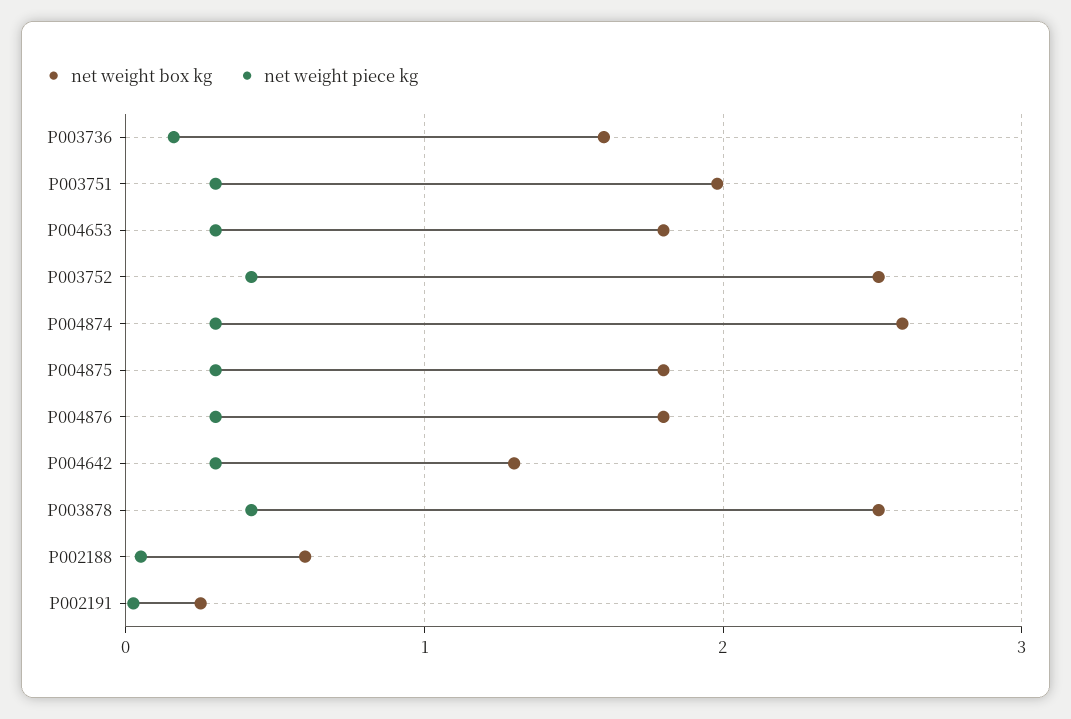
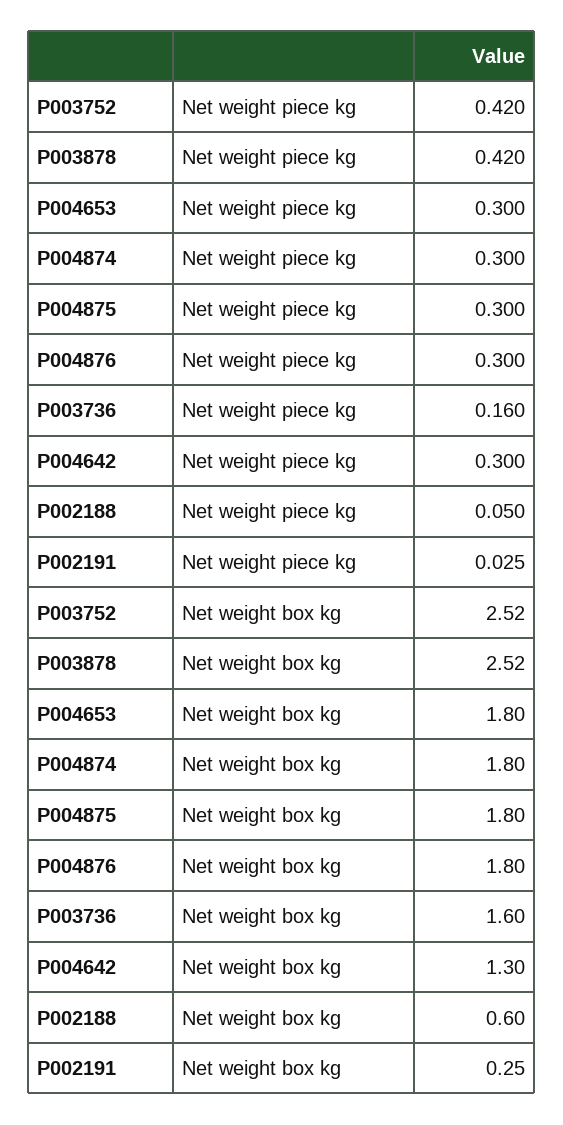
  {
    "net weight box kg": {
      "P003736": 1.6,
-     "P003751": 2,
      "P004653": 1.8,
      "P003752": 2.52,
-     "P004874": 2.6,
+     "P004874": 1.8,
      "P004875": 1.8,
      "P004876": 1.8,
      "P004642": 1.3,
      "P003878": 2.52,
      "P002188": 0.6,
      "P002191": 0.25
    },
    "net weight piece kg": {
      "P003736": 0.16,
-     "P003751": 0.3,
      "P004653": 0.3,
      "P003752": 0.42,
      "P004874": 0.3,
      "P004875": 0.3,
      "P004876": 0.3,
      "P004642": 0.3,
      "P003878": 0.42,
      "P002188": 0.05,
      "P002191": 0.025
    }
  }

